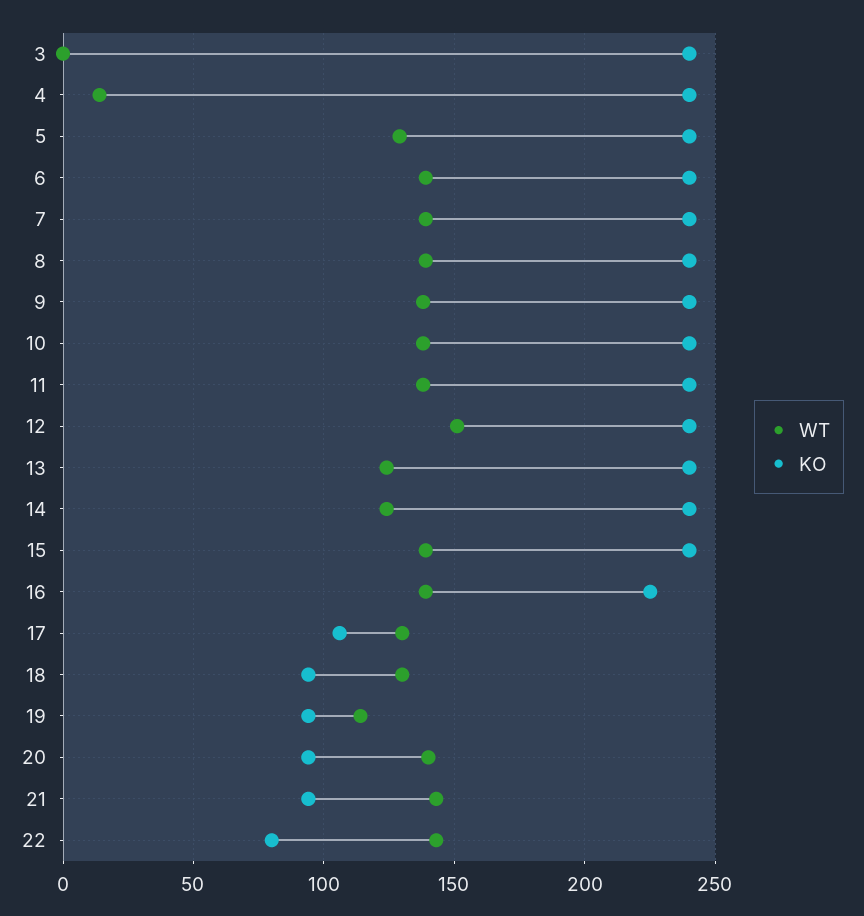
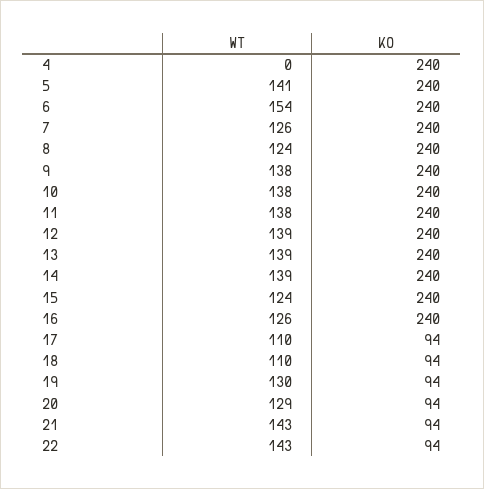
  {
    "WT": {
-     "3": 0,
-     "4": 15,
+     "4": 0,
-     "5": 130,
+     "5": 141,
-     "6": 140,
+     "6": 154,
-     "7": 140,
+     "7": 126,
-     "8": 140,
+     "8": 124,
      "9": 138,
      "10": 138,
      "11": 138,
-     "12": 150,
+     "12": 139,
-     "13": 125,
+     "13": 139,
-     "14": 125,
+     "14": 139,
-     "15": 140,
+     "15": 124,
-     "16": 140,
+     "16": 126,
-     "17": 130,
+     "17": 110,
-     "18": 130,
+     "18": 110,
-     "19": 115,
+     "19": 130,
-     "20": 140,
+     "20": 129,
      "21": 143,
      "22": 143
    },
    "KO": {
-     "3": 240,
      "4": 240,
      "5": 240,
      "6": 240,
      "7": 240,
      "8": 240,
      "9": 240,
      "10": 240,
      "11": 240,
      "12": 240,
      "13": 240,
      "14": 240,
      "15": 240,
-     "16": 225,
+     "16": 240,
-     "17": 105,
+     "17": 94,
      "18": 94,
      "19": 94,
      "20": 94,
      "21": 94,
-     "22": 80
+     "22": 94
    }
  }

